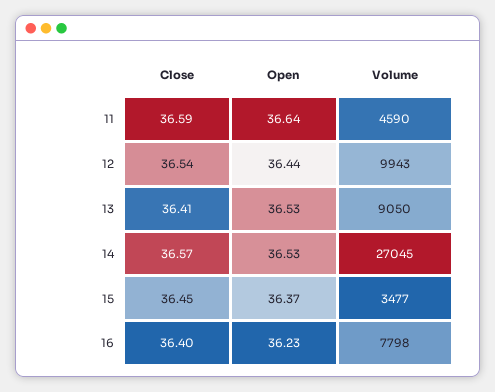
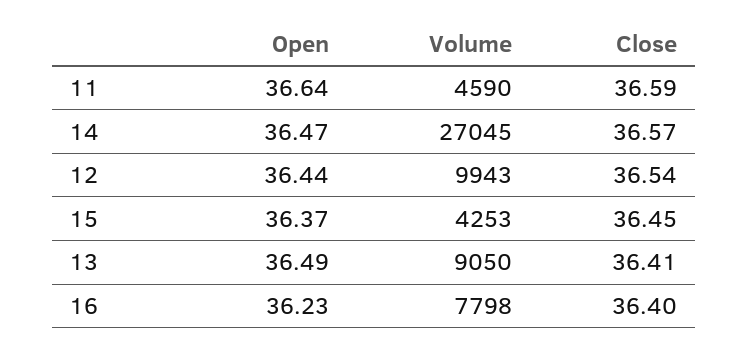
  {
    "Close": {
      "11": 36.59,
      "12": 36.54,
      "13": 36.41,
      "14": 36.57,
      "15": 36.45,
      "16": 36.4
    },
    "Open": {
      "11": 36.64,
      "12": 36.44,
-     "13": 36.53,
+     "13": 36.49,
-     "14": 36.53,
+     "14": 36.47,
      "15": 36.37,
      "16": 36.23
    },
    "Volume": {
      "11": 4590,
      "12": 9943,
      "13": 9050,
      "14": 27045,
-     "15": 3477,
+     "15": 4253,
      "16": 7798
    }
  }

